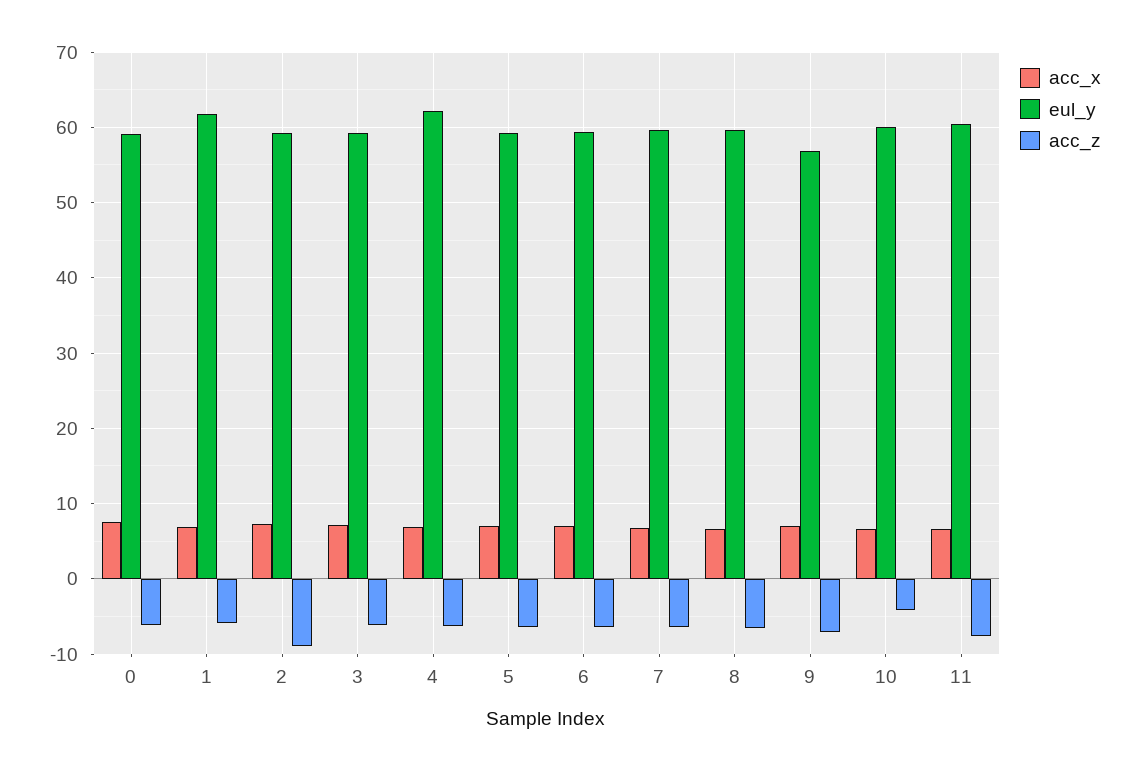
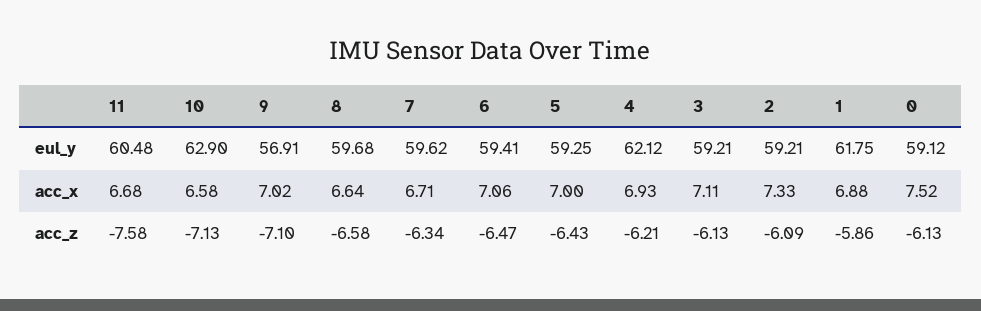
  {
    "acc_x": {
      "0": 7.52,
      "1": 6.88,
      "2": 7.33,
      "3": 7.11,
      "4": 6.93,
      "5": 7,
      "6": 7.06,
      "7": 6.71,
      "8": 6.64,
      "9": 7.02,
      "10": 6.58,
      "11": 6.68
    },
    "eul_y": {
      "0": 59.12,
      "1": 61.75,
      "2": 59.21,
      "3": 59.21,
      "4": 62.12,
      "5": 59.25,
      "6": 59.41,
      "7": 59.62,
      "8": 59.68,
      "9": 56.91,
-     "10": 60,
+     "10": 62.9,
      "11": 60.48
    },
    "acc_z": {
      "0": -6.13,
      "1": -5.86,
-     "2": -9,
+     "2": -6.09,
      "3": -6.13,
      "4": -6.21,
      "5": -6.43,
      "6": -6.47,
      "7": -6.34,
      "8": -6.58,
      "9": -7.1,
-     "10": -4,
+     "10": -7.13,
      "11": -7.58
    }
  }

